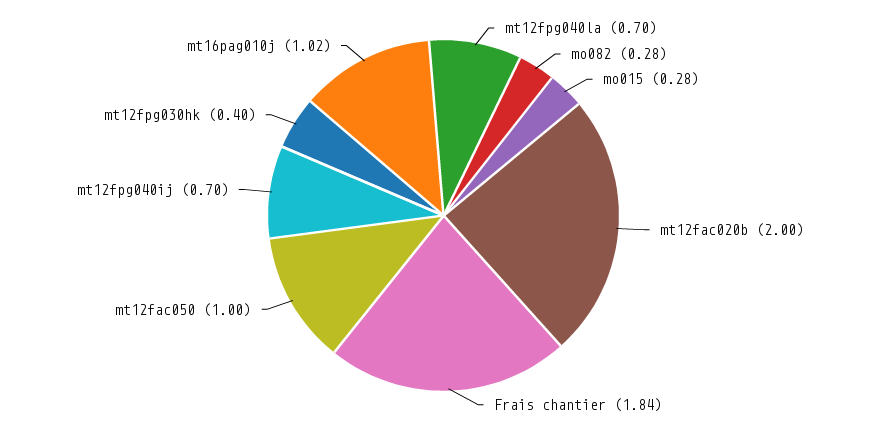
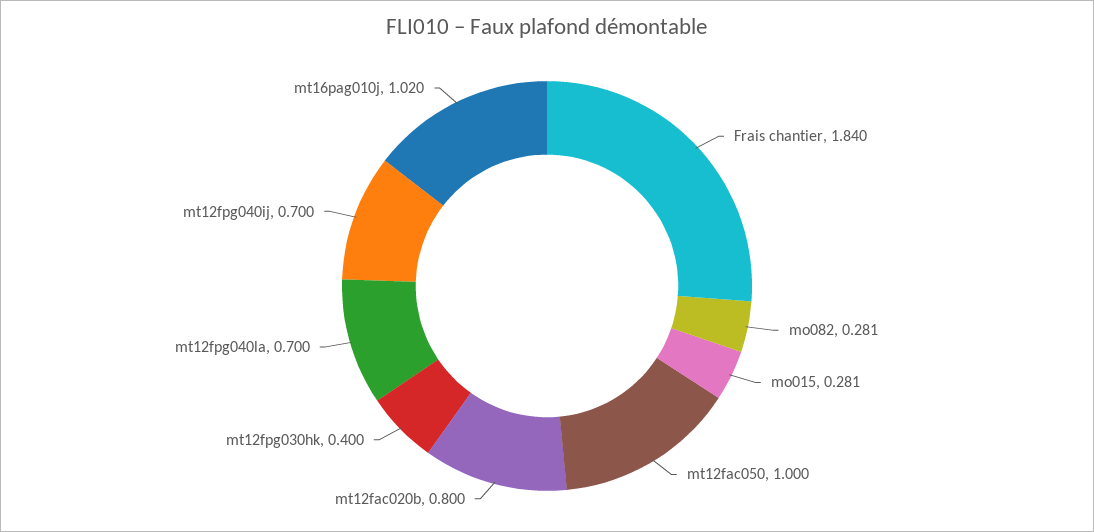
  {
    "mt12fpg040la": 0.7,
    "mo082": 0.281,
    "mo015": 0.281,
-   "mt12fac020b": 2,
+   "mt12fac020b": 0.8,
    "Frais chantier": 1.84,
    "mt12fac050": 1,
    "mt12fpg040ij": 0.7,
    "mt12fpg030hk": 0.4,
    "mt16pag010j": 1.02
  }

